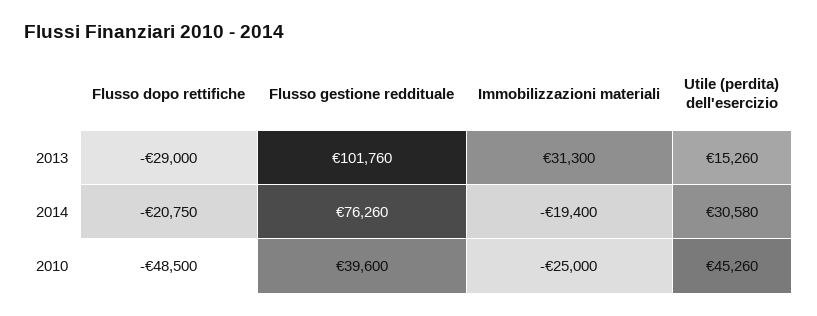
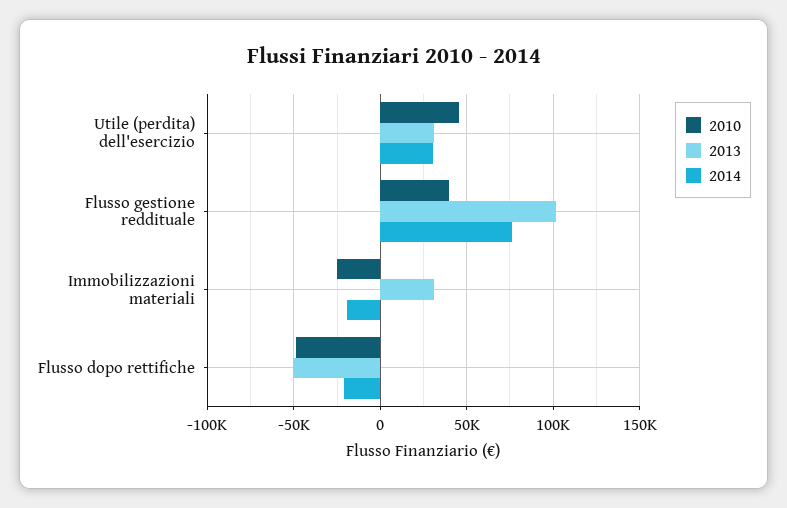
  {
    "2013": {
-     "Flusso dopo rettifiche": -29000,
+     "Flusso dopo rettifiche": -50000,
      "Flusso gestione reddituale": 101760,
      "Immobilizzazioni materiali": 31300,
-     "Utile (perdita) dell'esercizio": 15260
+     "Utile (perdita) dell'esercizio": 30000
    },
    "2014": {
      "Flusso dopo rettifiche": -20750,
      "Flusso gestione reddituale": 76260,
      "Immobilizzazioni materiali": -19400,
      "Utile (perdita) dell'esercizio": 30580
    },
    "2010": {
      "Flusso dopo rettifiche": -48500,
      "Flusso gestione reddituale": 39600,
      "Immobilizzazioni materiali": -25000,
      "Utile (perdita) dell'esercizio": 45260
    }
  }

